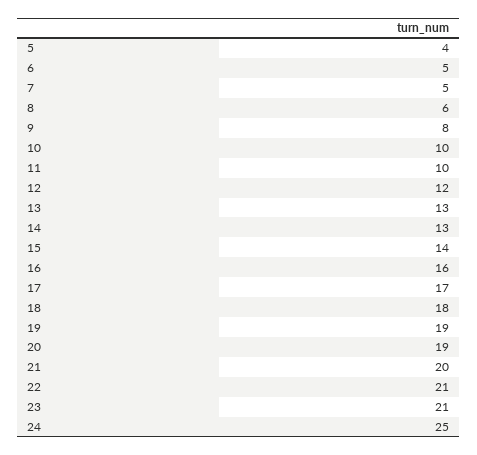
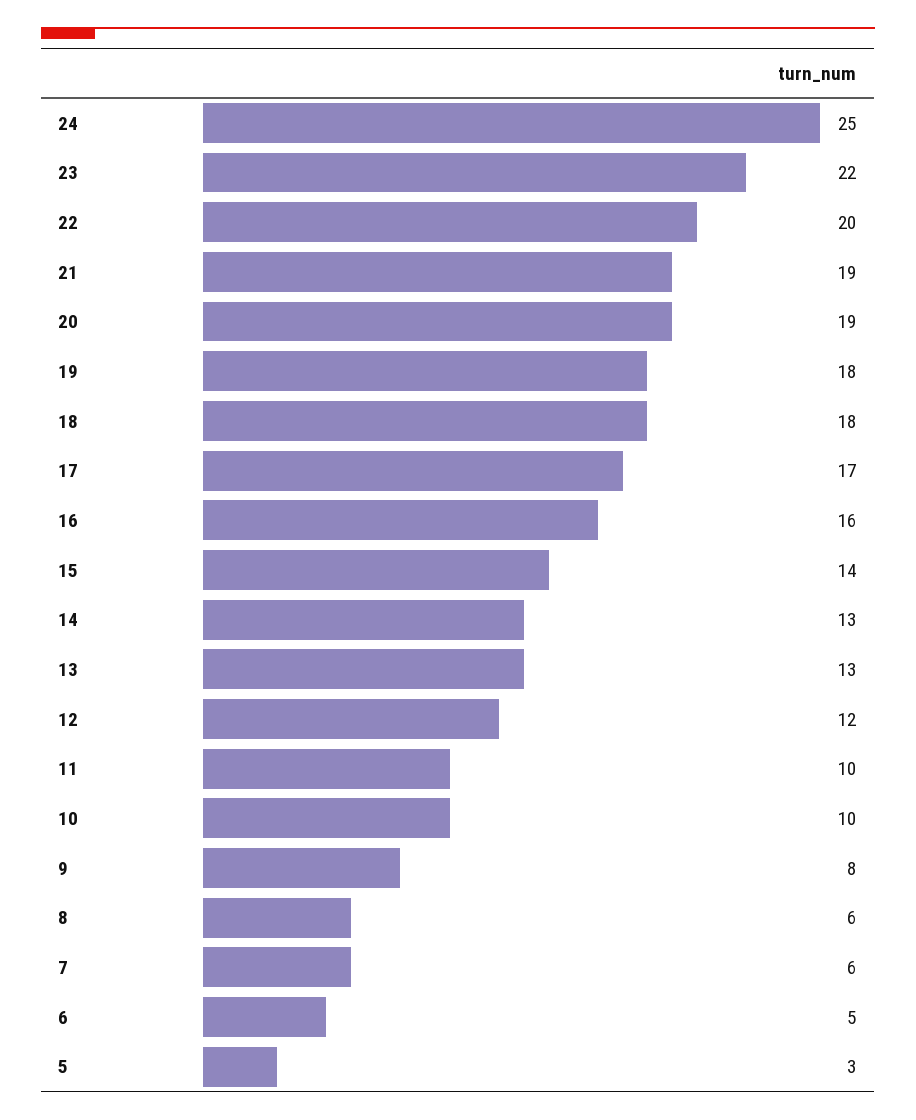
  {
-   "5": 4,
+   "5": 3,
    "6": 5,
-   "7": 5,
+   "7": 6,
    "8": 6,
    "9": 8,
    "10": 10,
    "11": 10,
    "12": 12,
    "13": 13,
    "14": 13,
    "15": 14,
    "16": 16,
    "17": 17,
    "18": 18,
-   "19": 19,
+   "19": 18,
    "20": 19,
-   "21": 20,
+   "21": 19,
-   "22": 21,
+   "22": 20,
-   "23": 21,
+   "23": 22,
    "24": 25
  }

